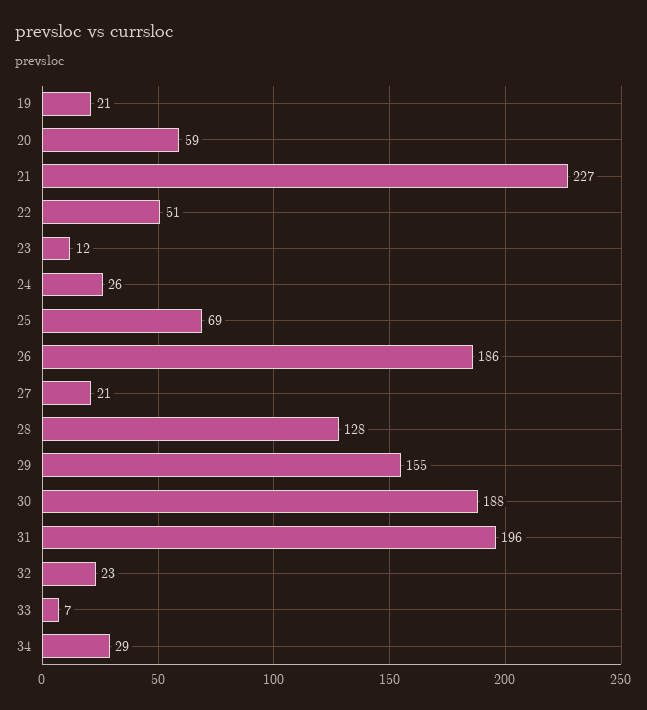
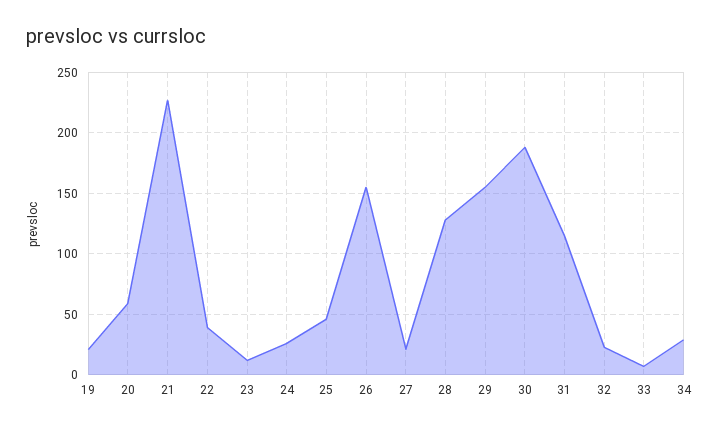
  {
    "19": 21,
    "20": 59,
    "21": 227,
-   "22": 51,
+   "22": 40,
    "23": 12,
    "24": 26,
-   "25": 69,
+   "25": 45,
-   "26": 186,
+   "26": 155,
    "27": 21,
    "28": 128,
    "29": 155,
    "30": 188,
-   "31": 196,
+   "31": 115,
    "32": 23,
    "33": 7,
    "34": 29
  }

